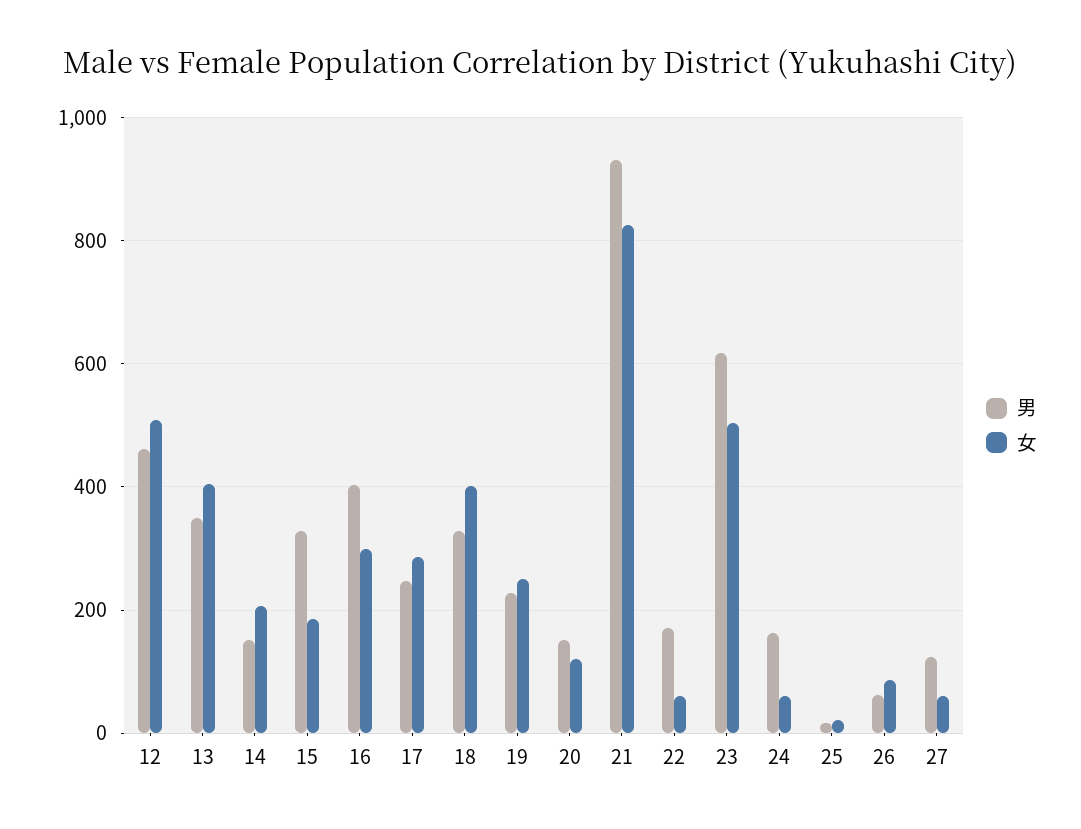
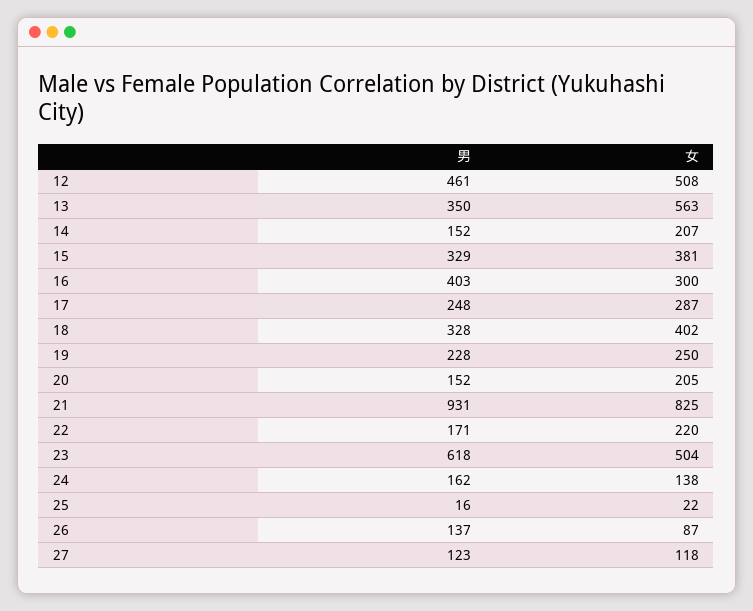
  {
    "男": {
      "12": 461,
      "13": 350,
      "14": 152,
      "15": 329,
      "16": 403,
      "17": 248,
      "18": 328,
      "19": 228,
      "20": 152,
      "21": 931,
      "22": 171,
      "23": 618,
      "24": 162,
      "25": 16,
-     "26": 60,
+     "26": 137,
      "27": 123
    },
    "女": {
      "12": 508,
-     "13": 400,
+     "13": 563,
      "14": 207,
-     "15": 180,
+     "15": 381,
      "16": 300,
      "17": 287,
      "18": 402,
      "19": 250,
-     "20": 120,
+     "20": 205,
      "21": 825,
-     "22": 60,
+     "22": 220,
      "23": 504,
-     "24": 60,
+     "24": 138,
      "25": 22,
      "26": 87,
-     "27": 60
+     "27": 118
    }
  }

